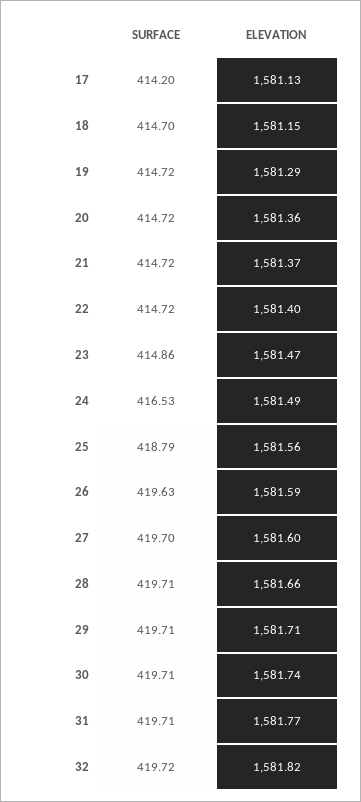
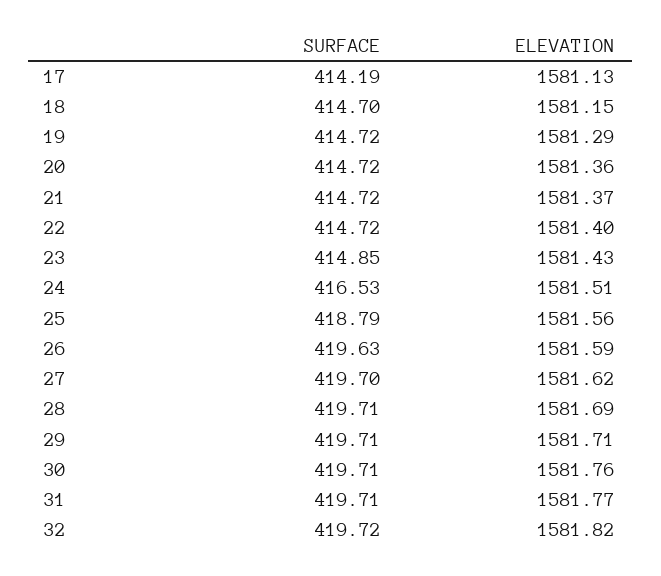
  {
    "SURFACE": {
-     "17": 414.2,
+     "17": 414.19,
      "18": 414.7,
      "19": 414.72,
      "20": 414.72,
      "21": 414.72,
      "22": 414.72,
-     "23": 414.86,
+     "23": 414.85,
      "24": 416.53,
      "25": 418.79,
      "26": 419.63,
      "27": 419.7,
      "28": 419.71,
      "29": 419.71,
      "30": 419.71,
      "31": 419.71,
      "32": 419.72
    },
    "ELEVATION": {
      "17": 1581.13,
      "18": 1581.15,
      "19": 1581.29,
      "20": 1581.36,
      "21": 1581.37,
      "22": 1581.4,
-     "23": 1581.47,
+     "23": 1581.43,
-     "24": 1581.49,
+     "24": 1581.51,
      "25": 1581.56,
      "26": 1581.59,
-     "27": 1581.6,
+     "27": 1581.62,
-     "28": 1581.66,
+     "28": 1581.69,
      "29": 1581.71,
-     "30": 1581.74,
+     "30": 1581.76,
      "31": 1581.77,
      "32": 1581.82
    }
  }

